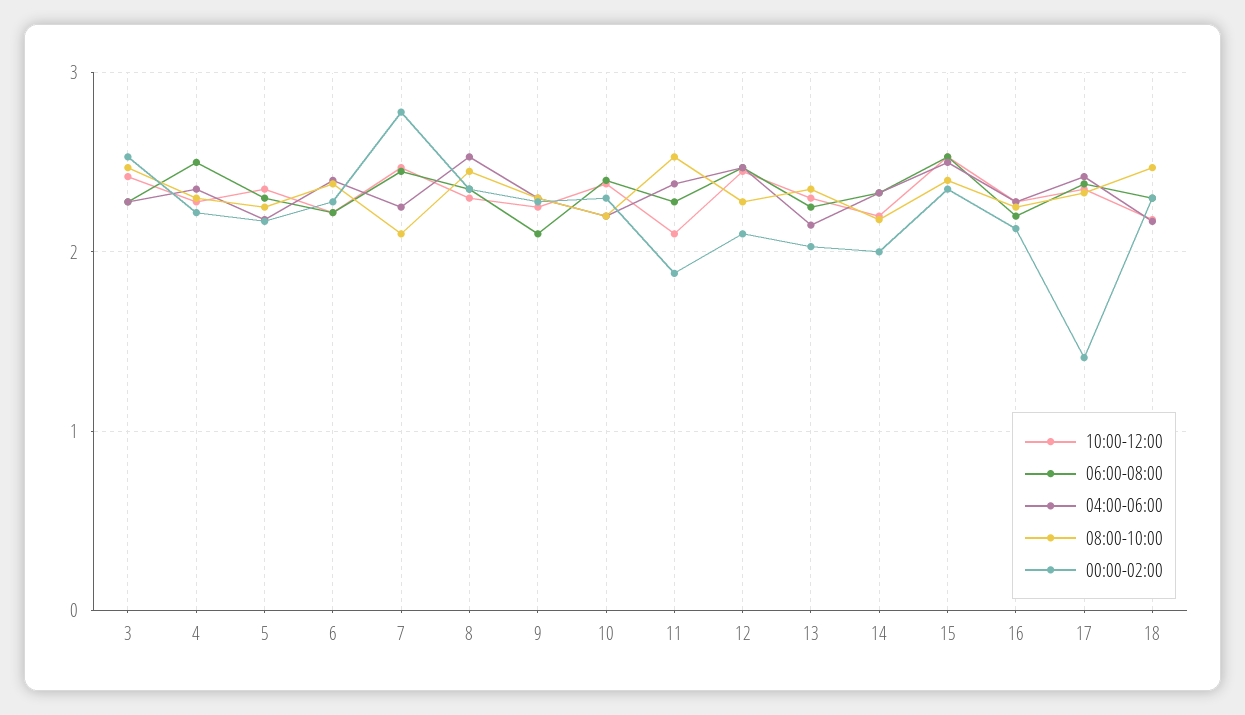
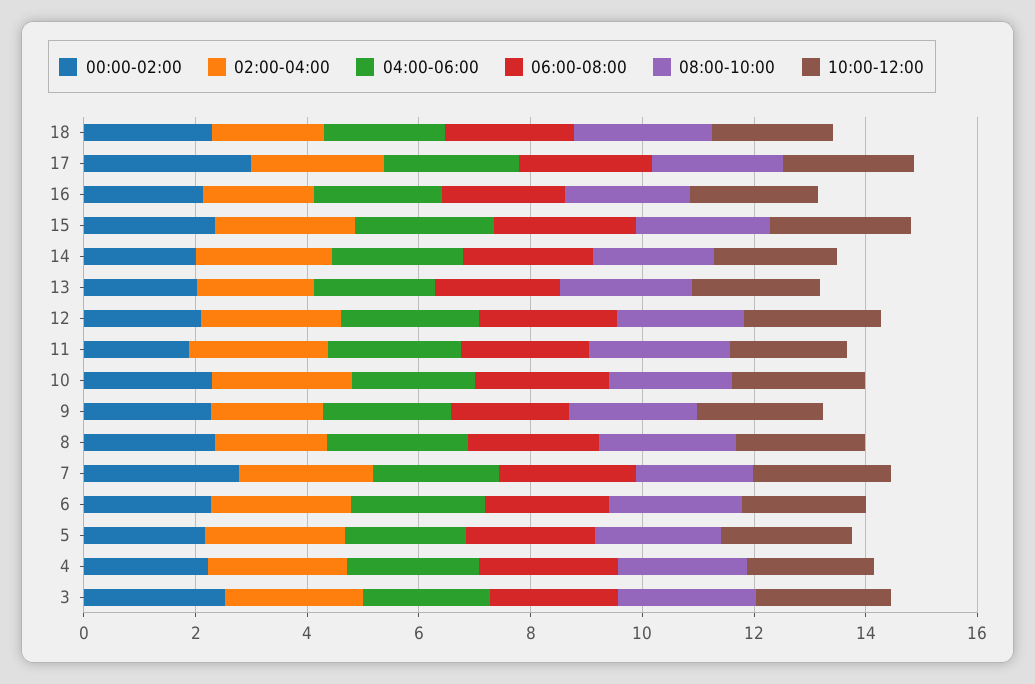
  {
    "10:00-12:00": {
      "3": 2.4,
      "4": 2.3,
      "5": 2.4,
      "6": 2.2,
      "7": 2.5,
      "8": 2.3,
      "9": 2.3,
      "10": 2.4,
      "11": 2.1,
      "12": 2.5,
      "13": 2.3,
      "14": 2.2,
      "15": 2.5,
      "16": 2.3,
      "17": 2.4,
      "18": 2.2
    },
    "06:00-08:00": {
      "3": 2.3,
      "4": 2.5,
      "5": 2.3,
      "6": 2.2,
      "7": 2.5,
      "8": 2.4,
      "9": 2.1,
      "10": 2.4,
      "11": 2.3,
      "12": 2.5,
      "13": 2.3,
      "14": 2.3,
      "15": 2.5,
      "16": 2.2,
      "17": 2.4,
      "18": 2.3
    },
    "04:00-06:00": {
      "3": 2.3,
      "4": 2.4,
      "5": 2.2,
      "6": 2.4,
      "7": 2.3,
      "8": 2.5,
      "9": 2.3,
      "10": 2.2,
      "11": 2.4,
      "12": 2.5,
      "13": 2.2,
      "14": 2.3,
      "15": 2.5,
      "16": 2.3,
      "17": 2.4,
      "18": 2.2
    },
    "08:00-10:00": {
      "3": 2.5,
      "4": 2.3,
      "5": 2.3,
      "6": 2.4,
      "7": 2.1,
      "8": 2.5,
      "9": 2.3,
      "10": 2.2,
      "11": 2.5,
      "12": 2.3,
      "13": 2.4,
      "14": 2.2,
      "15": 2.4,
      "16": 2.3,
      "17": 2.3,
      "18": 2.5
    },
    "00:00-02:00": {
      "3": 2.5,
      "4": 2.2,
      "5": 2.2,
      "6": 2.3,
      "7": 2.8,
      "8": 2.4,
      "9": 2.3,
      "10": 2.3,
      "11": 1.9,
      "12": 2.1,
      "13": 2,
      "14": 2,
      "15": 2.4,
      "16": 2.1,
-     "17": 1.4,
+     "17": 3,
      "18": 2.3
-   }
+   },
+   "02:00-04:00": {
+     "18": 2,
+     "17": 2.5,
+     "16": 2,
+     "15": 2.5,
+     "14": 2.5,
+     "13": 2,
+     "12": 2.5,
+     "11": 2.5,
+     "10": 2.5,
+     "9": 2,
+     "8": 2,
+     "7": 2.5,
+     "6": 2.5,
+     "5": 2.5,
+     "4": 2.5,
+     "3": 2.5
+   }
  }

